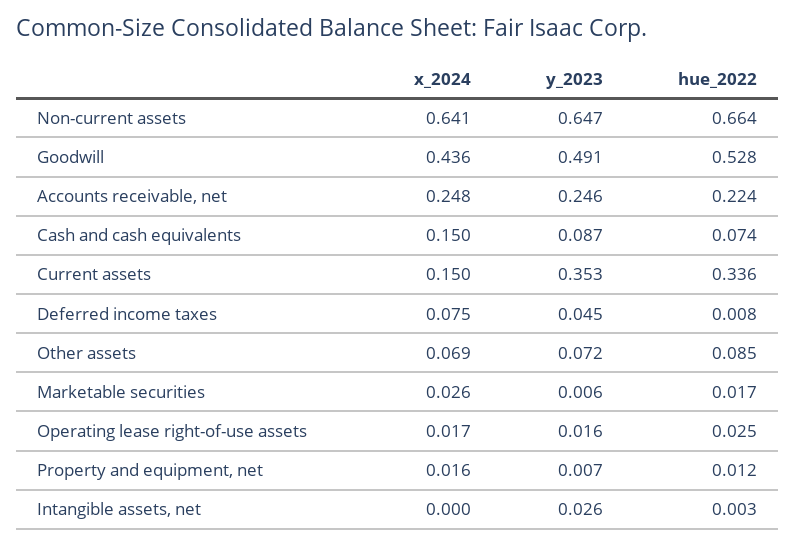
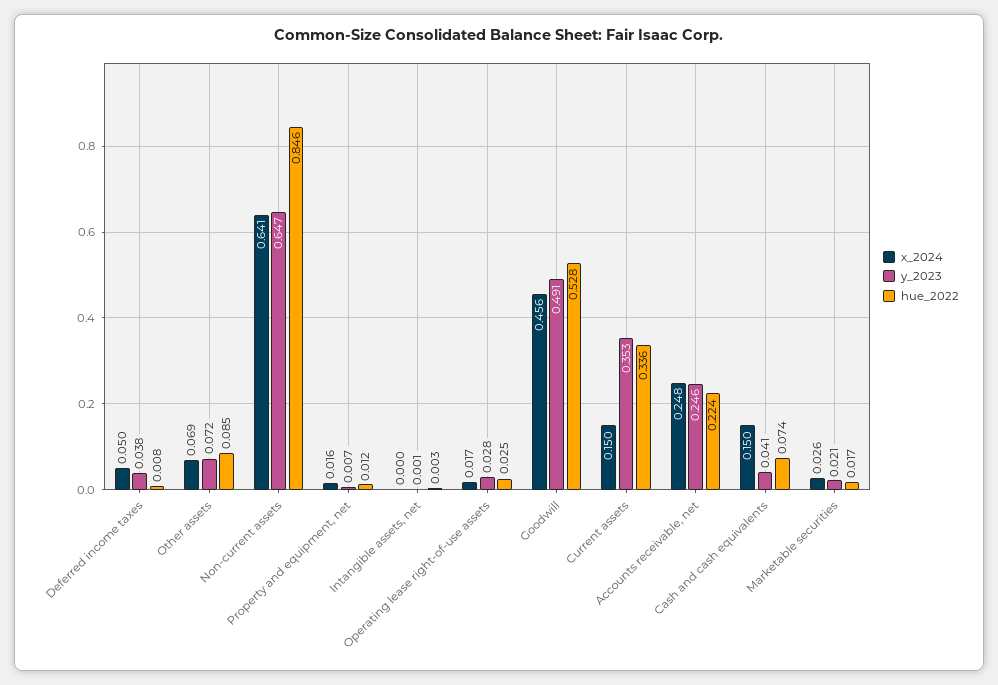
  {
    "x_2024": {
      "Non-current assets": 0.641,
-     "Goodwill": 0.436,
+     "Goodwill": 0.456,
      "Accounts receivable, net": 0.248,
      "Cash and cash equivalents": 0.15,
      "Current assets": 0.15,
-     "Deferred income taxes": 0.075,
+     "Deferred income taxes": 0.05,
      "Other assets": 0.069,
      "Marketable securities": 0.026,
      "Operating lease right-of-use assets": 0.017,
      "Property and equipment, net": 0.016,
      "Intangible assets, net": 0
    },
    "y_2023": {
      "Non-current assets": 0.647,
      "Goodwill": 0.491,
      "Accounts receivable, net": 0.246,
-     "Cash and cash equivalents": 0.087,
+     "Cash and cash equivalents": 0.041,
      "Current assets": 0.353,
-     "Deferred income taxes": 0.045,
+     "Deferred income taxes": 0.038,
      "Other assets": 0.072,
-     "Marketable securities": 0.006,
+     "Marketable securities": 0.021,
-     "Operating lease right-of-use assets": 0.016,
+     "Operating lease right-of-use assets": 0.028,
      "Property and equipment, net": 0.007,
-     "Intangible assets, net": 0.026
+     "Intangible assets, net": 0.001
    },
    "hue_2022": {
-     "Non-current assets": 0.664,
+     "Non-current assets": 0.846,
      "Goodwill": 0.528,
      "Accounts receivable, net": 0.224,
      "Cash and cash equivalents": 0.074,
      "Current assets": 0.336,
      "Deferred income taxes": 0.008,
      "Other assets": 0.085,
      "Marketable securities": 0.017,
      "Operating lease right-of-use assets": 0.025,
      "Property and equipment, net": 0.012,
      "Intangible assets, net": 0.003
    }
  }

